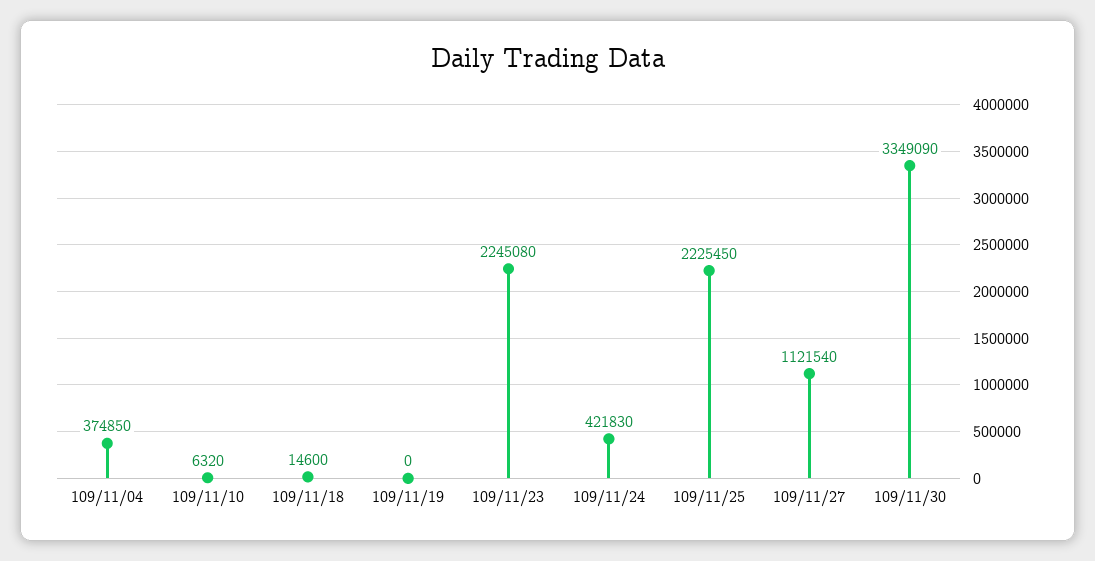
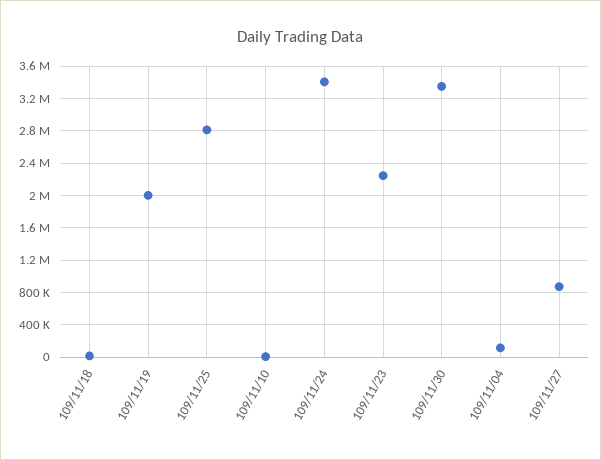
  {
-   "109/11/04": 374850,
+   "109/11/04": 100000,
    "109/11/10": 6320,
    "109/11/18": 14600,
-   "109/11/19": 0,
+   "109/11/19": 2000000,
    "109/11/23": 2245080,
-   "109/11/24": 421830,
+   "109/11/24": 3400000,
-   "109/11/25": 2225450,
+   "109/11/25": 2800000,
-   "109/11/27": 1121540,
+   "109/11/27": 900000,
    "109/11/30": 3349090
  }

